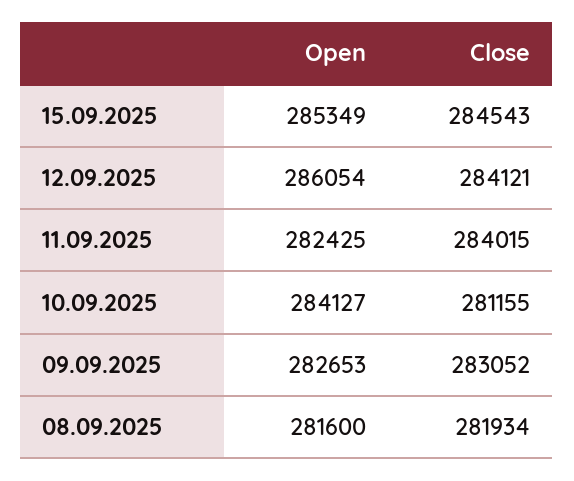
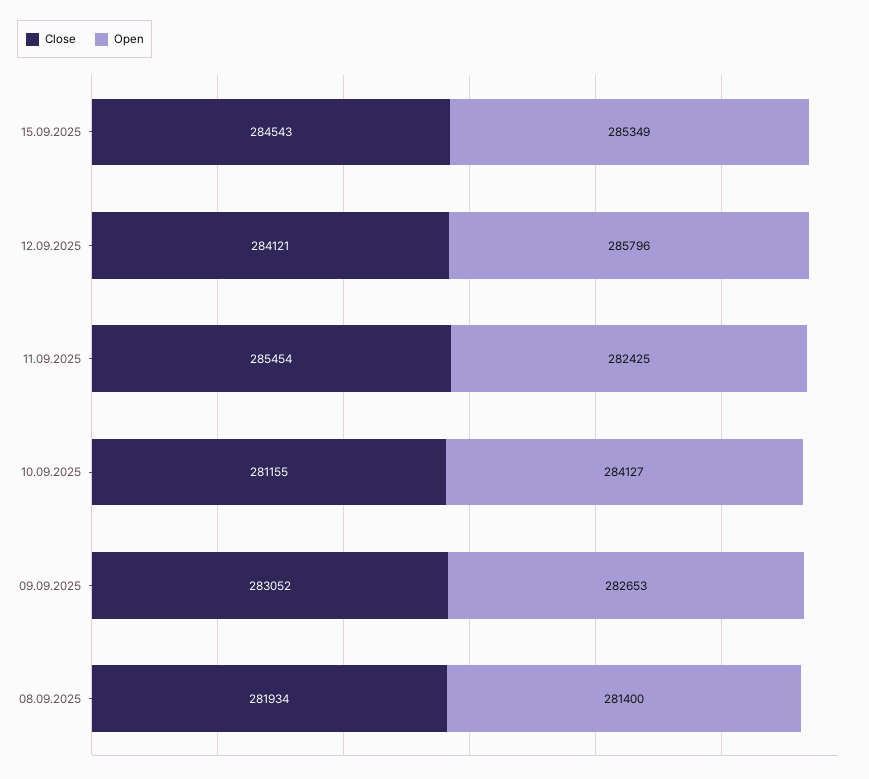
  {
    "Open": {
      "15.09.2025": 285349,
-     "12.09.2025": 286054,
+     "12.09.2025": 285796,
      "11.09.2025": 282425,
      "10.09.2025": 284127,
      "09.09.2025": 282653,
-     "08.09.2025": 281600
+     "08.09.2025": 281400
    },
    "Close": {
      "15.09.2025": 284543,
      "12.09.2025": 284121,
-     "11.09.2025": 284015,
+     "11.09.2025": 285454,
      "10.09.2025": 281155,
      "09.09.2025": 283052,
      "08.09.2025": 281934
    }
  }

